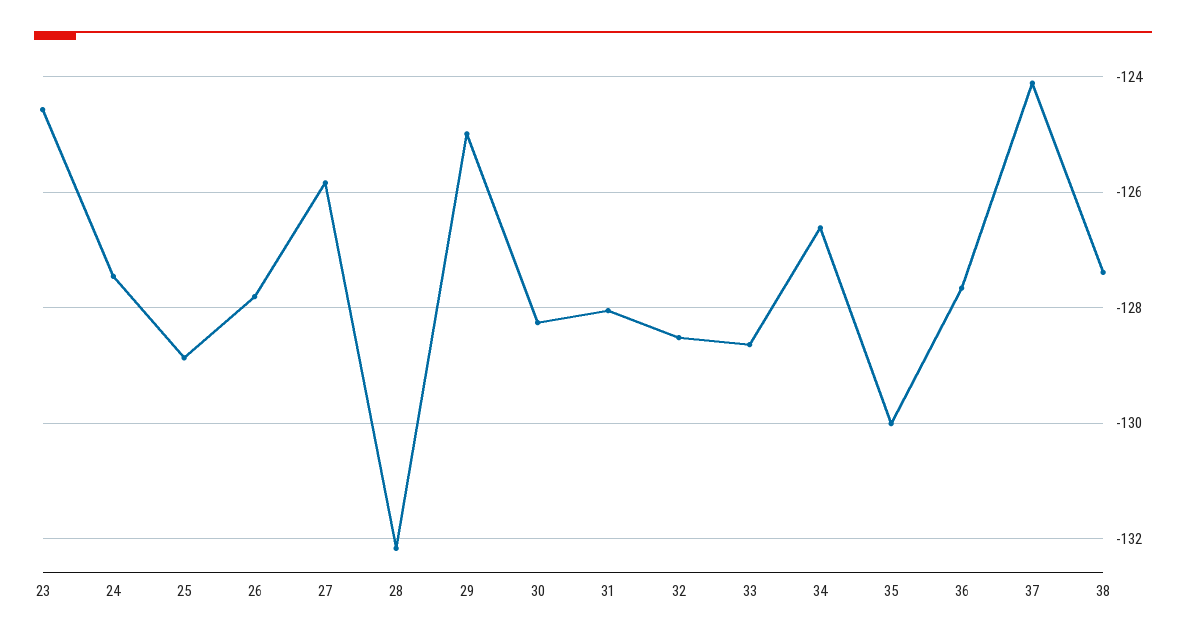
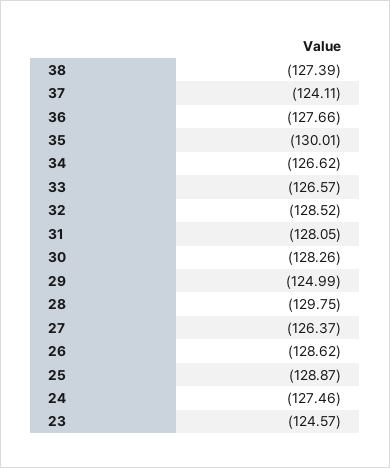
  {
    "23": -124.57,
    "24": -127.46,
    "25": -128.87,
-   "26": -127.8,
+   "26": -128.62,
-   "27": -125.8,
+   "27": -126.37,
-   "28": -132.2,
+   "28": -129.75,
    "29": -124.99,
    "30": -128.26,
    "31": -128.05,
    "32": -128.52,
-   "33": -128.6,
+   "33": -126.57,
    "34": -126.62,
    "35": -130.01,
    "36": -127.66,
    "37": -124.11,
    "38": -127.39
  }

